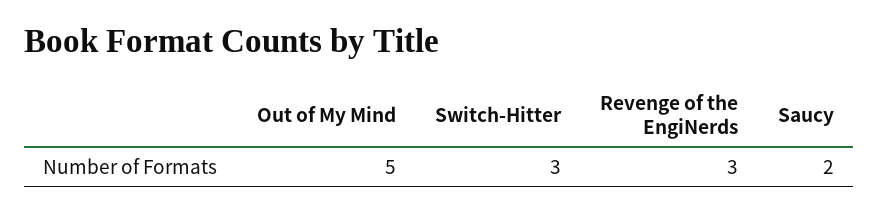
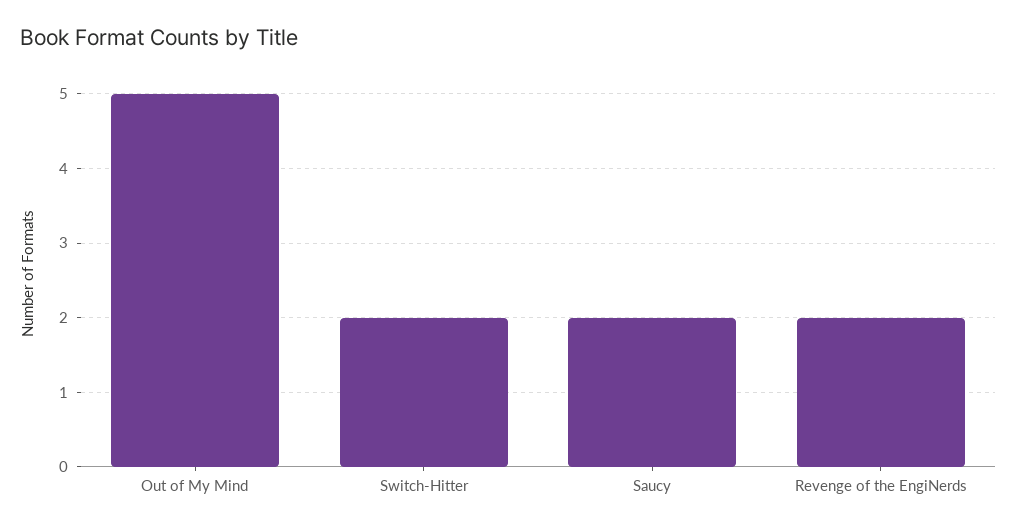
  {
    "Out of My Mind": 5,
-   "Switch-Hitter": 3,
+   "Switch-Hitter": 2,
-   "Revenge of the EngiNerds": 3,
+   "Revenge of the EngiNerds": 2,
    "Saucy": 2
  }

